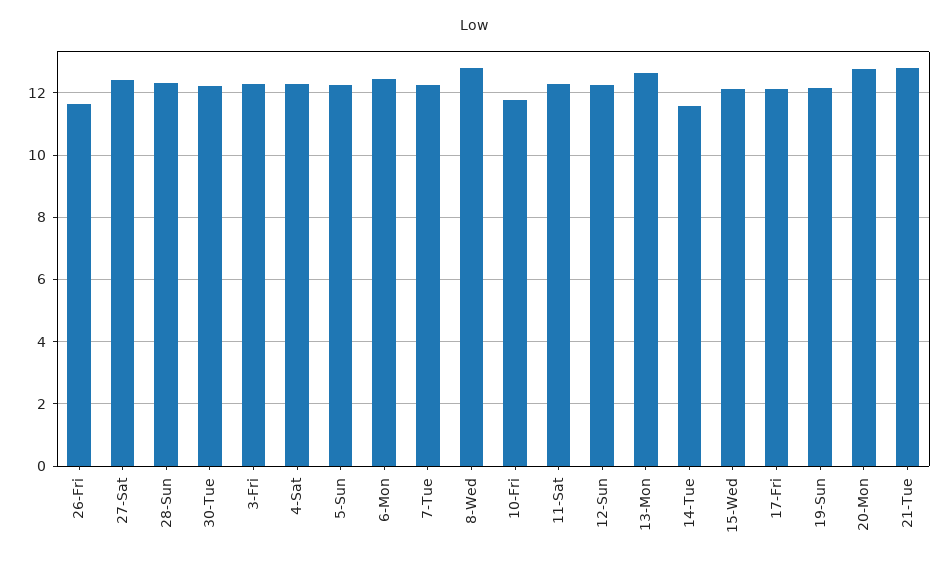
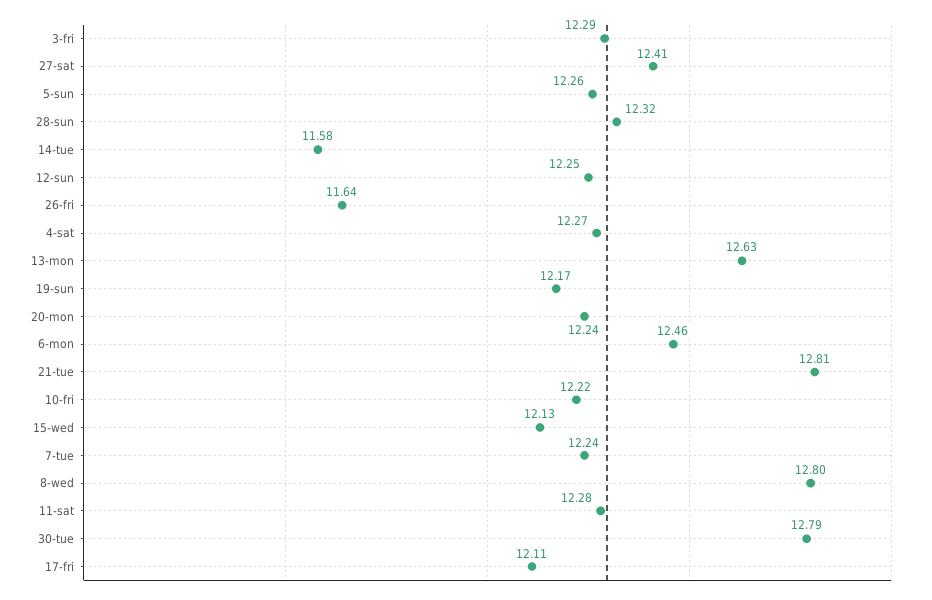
  {
    "26-Fri": 11.64,
    "27-Sat": 12.41,
    "28-Sun": 12.32,
-   "30-Tue": 12.2,
+   "30-Tue": 12.79,
    "3-Fri": 12.29,
    "4-Sat": 12.27,
    "5-Sun": 12.26,
    "6-Mon": 12.46,
    "7-Tue": 12.24,
    "8-Wed": 12.8,
-   "10-Fri": 11.8,
+   "10-Fri": 12.22,
    "11-Sat": 12.28,
    "12-Sun": 12.25,
    "13-Mon": 12.63,
    "14-Tue": 11.58,
    "15-Wed": 12.13,
    "17-Fri": 12.11,
    "19-Sun": 12.17,
-   "20-Mon": 12.8,
+   "20-Mon": 12.24,
    "21-Tue": 12.81
  }

